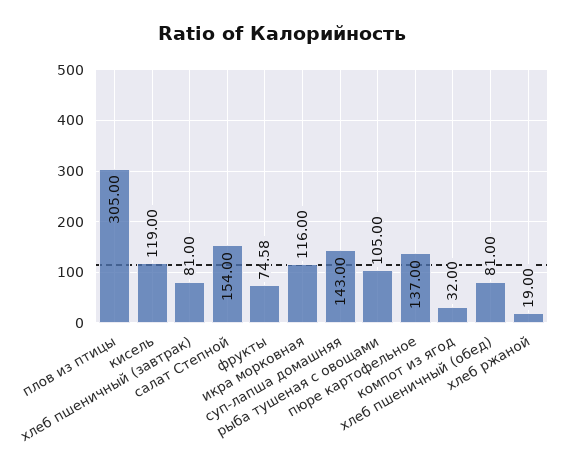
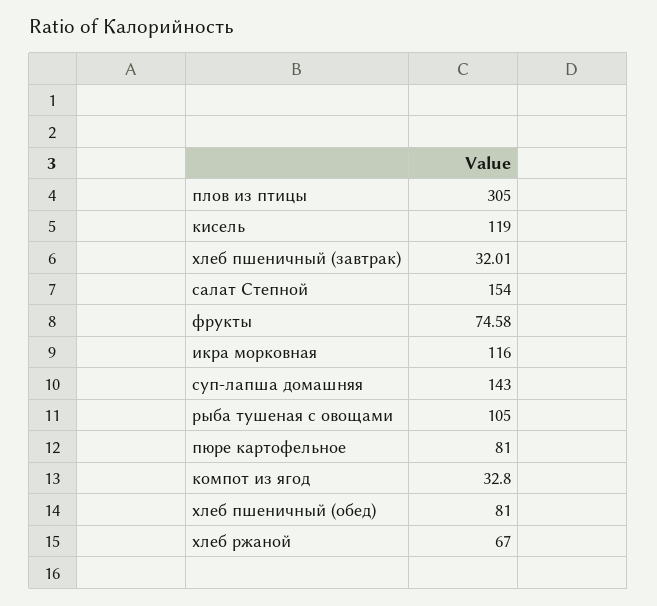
  {
    "плов из птицы": 305,
    "кисель": 119,
-   "хлеб пшеничный (завтрак)": 81,
+   "хлеб пшеничный (завтрак)": 32.01,
    "салат Степной": 154,
    "фрукты": 74.58,
    "икра морковная": 116,
    "суп-лапша домашняя": 143,
    "рыба тушеная с овощами": 105,
-   "пюре картофельное": 137,
+   "пюре картофельное": 81,
-   "компот из ягод": 32,
+   "компот из ягод": 32.8,
    "хлеб пшеничный (обед)": 81,
-   "хлеб ржаной": 19
+   "хлеб ржаной": 67
  }

